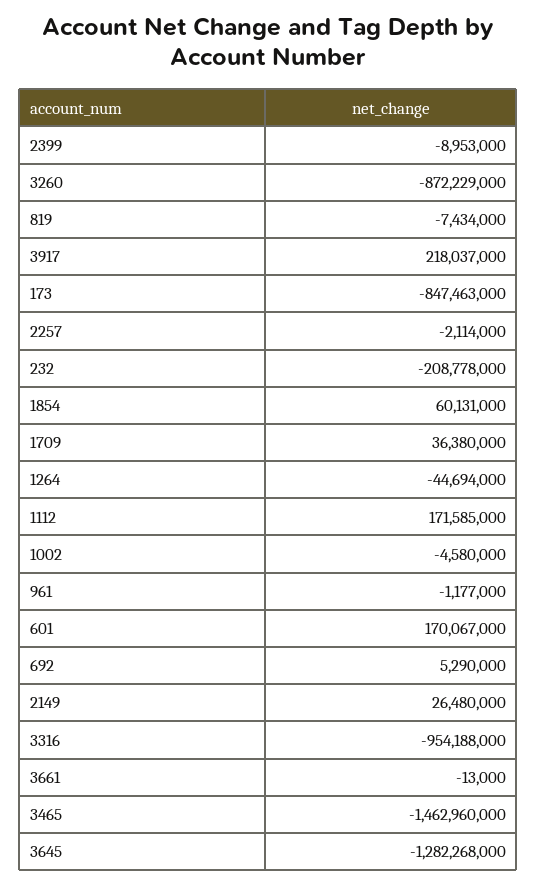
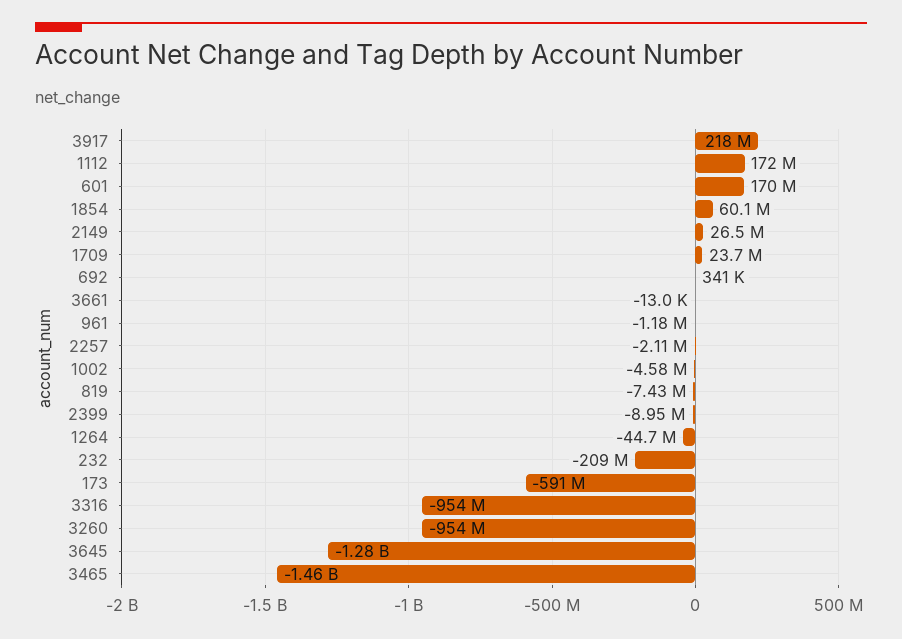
  {
    "2399": -8953000,
-   "3260": -872229000,
+   "3260": -954000000,
    "819": -7434000,
    "3917": 218037000,
-   "173": -847463000,
+   "173": -591000000,
    "2257": -2114000,
    "232": -208778000,
    "1854": 60131000,
-   "1709": 36380000,
+   "1709": 23700000,
    "1264": -44694000,
    "1112": 171585000,
    "1002": -4580000,
    "961": -1177000,
    "601": 170067000,
-   "692": 5290000,
+   "692": 341000,
    "2149": 26480000,
    "3316": -954188000,
    "3661": -13000,
    "3465": -1462960000,
    "3645": -1282268000
  }

